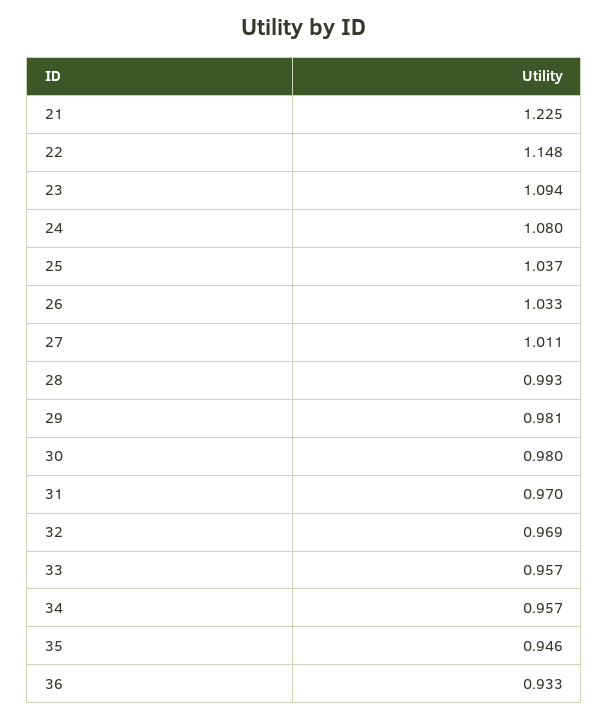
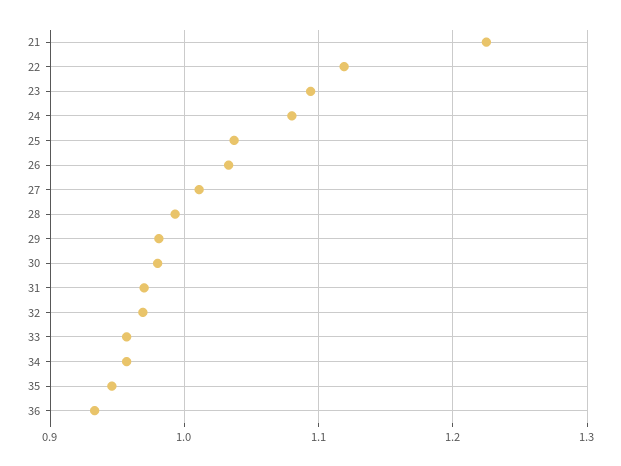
  {
    "21": 1.225,
-   "22": 1.148,
+   "22": 1.12,
    "23": 1.094,
    "24": 1.08,
    "25": 1.037,
    "26": 1.033,
    "27": 1.011,
    "28": 0.993,
    "29": 0.981,
    "30": 0.98,
    "31": 0.97,
    "32": 0.969,
    "33": 0.957,
    "34": 0.957,
    "35": 0.946,
    "36": 0.933
  }

